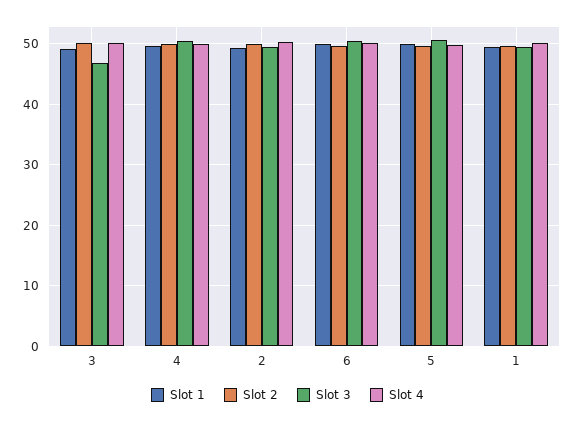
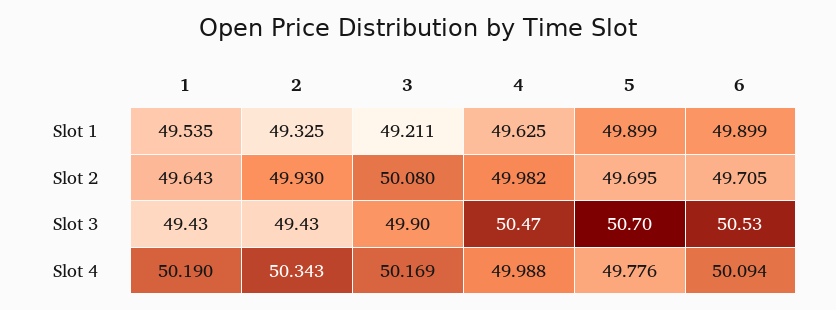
  {
    "Slot 1": {
      "3": 49.211,
      "4": 49.625,
      "2": 49.325,
      "6": 49.899,
      "5": 49.899,
      "1": 49.535
    },
    "Slot 2": {
      "3": 50.08,
      "4": 49.982,
      "2": 49.93,
      "6": 49.705,
      "5": 49.695,
      "1": 49.643
    },
    "Slot 3": {
-     "3": 47,
+     "3": 49.9,
      "4": 50.47,
      "2": 49.43,
      "6": 50.53,
      "5": 50.7,
      "1": 49.43
    },
    "Slot 4": {
      "3": 50.169,
      "4": 49.988,
      "2": 50.343,
      "6": 50.094,
      "5": 49.776,
      "1": 50.19
    }
  }

